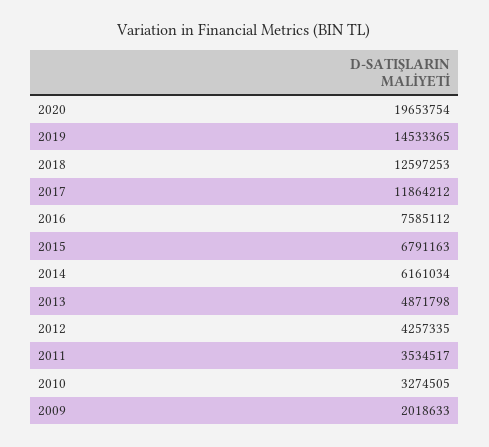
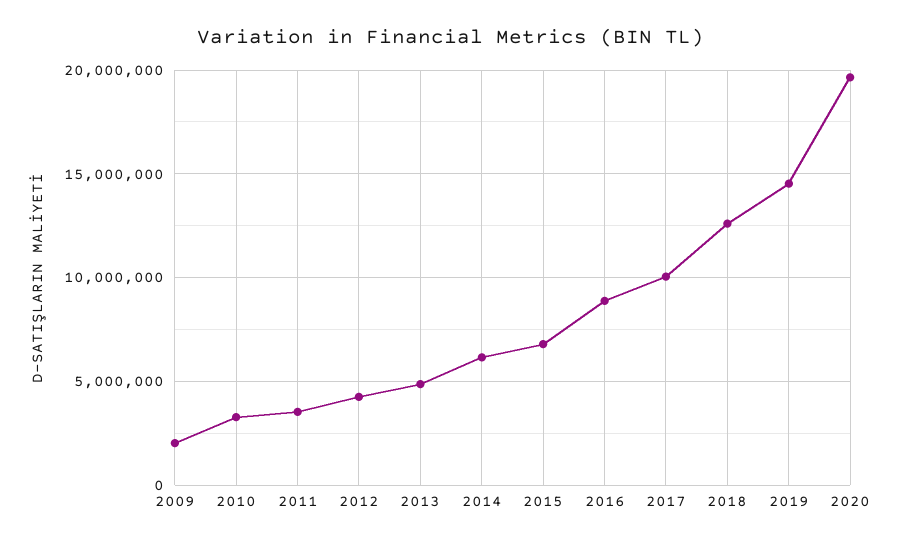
  {
    "2020": 19653754,
    "2019": 14533365,
    "2018": 12597253,
-   "2017": 11864212,
+   "2017": 10000000,
-   "2016": 7585112,
+   "2016": 9000000,
    "2015": 6791163,
    "2014": 6161034,
    "2013": 4871798,
    "2012": 4257335,
    "2011": 3534517,
    "2010": 3274505,
    "2009": 2018633
  }

